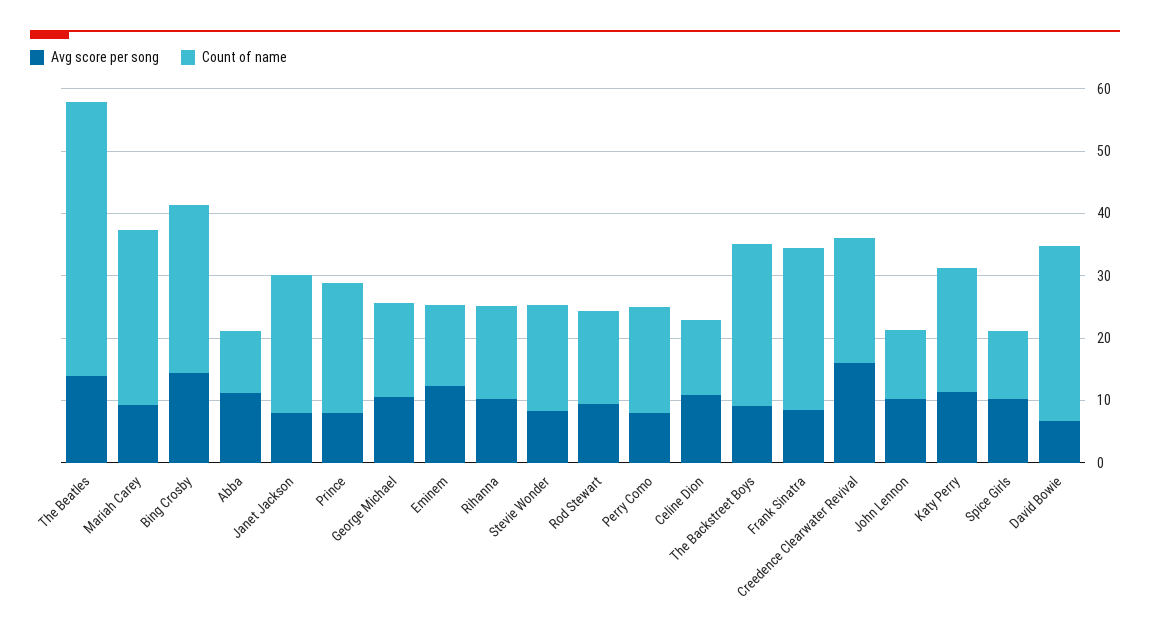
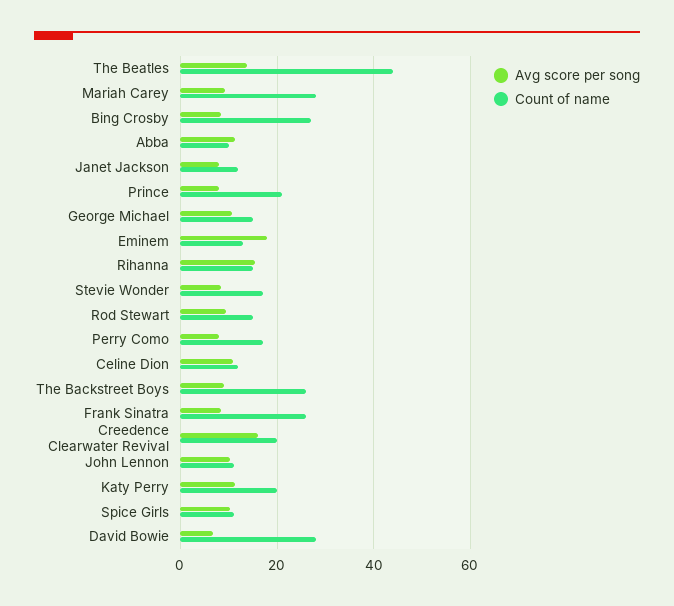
  {
    "Avg score per song": {
      "The Beatles": 14,
      "Mariah Carey": 10,
-     "Bing Crosby": 14,
+     "Bing Crosby": 8,
      "Abba": 12,
      "Janet Jackson": 8,
      "Prince": 8,
      "George Michael": 10,
-     "Eminem": 12,
+     "Eminem": 18,
-     "Rihanna": 10,
+     "Rihanna": 16,
      "Stevie Wonder": 8,
      "Rod Stewart": 10,
      "Perry Como": 8,
      "Celine Dion": 10,
      "The Backstreet Boys": 10,
      "Frank Sinatra": 8,
      "Creedence Clearwater Revival": 16,
      "John Lennon": 10,
      "Katy Perry": 12,
      "Spice Girls": 10,
      "David Bowie": 6
    },
    "Count of name": {
      "The Beatles": 44,
      "Mariah Carey": 28,
      "Bing Crosby": 28,
      "Abba": 10,
-     "Janet Jackson": 22,
+     "Janet Jackson": 12,
      "Prince": 22,
      "George Michael": 16,
      "Eminem": 14,
      "Rihanna": 16,
      "Stevie Wonder": 18,
      "Rod Stewart": 16,
      "Perry Como": 18,
      "Celine Dion": 12,
      "The Backstreet Boys": 26,
      "Frank Sinatra": 26,
      "Creedence Clearwater Revival": 20,
      "John Lennon": 12,
      "Katy Perry": 20,
      "Spice Girls": 12,
      "David Bowie": 28
    }
  }

